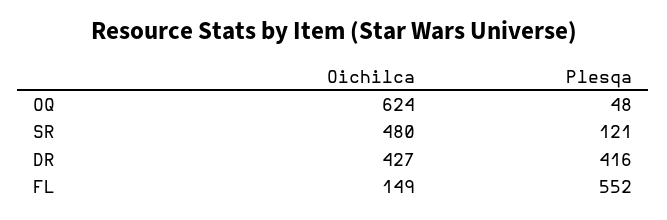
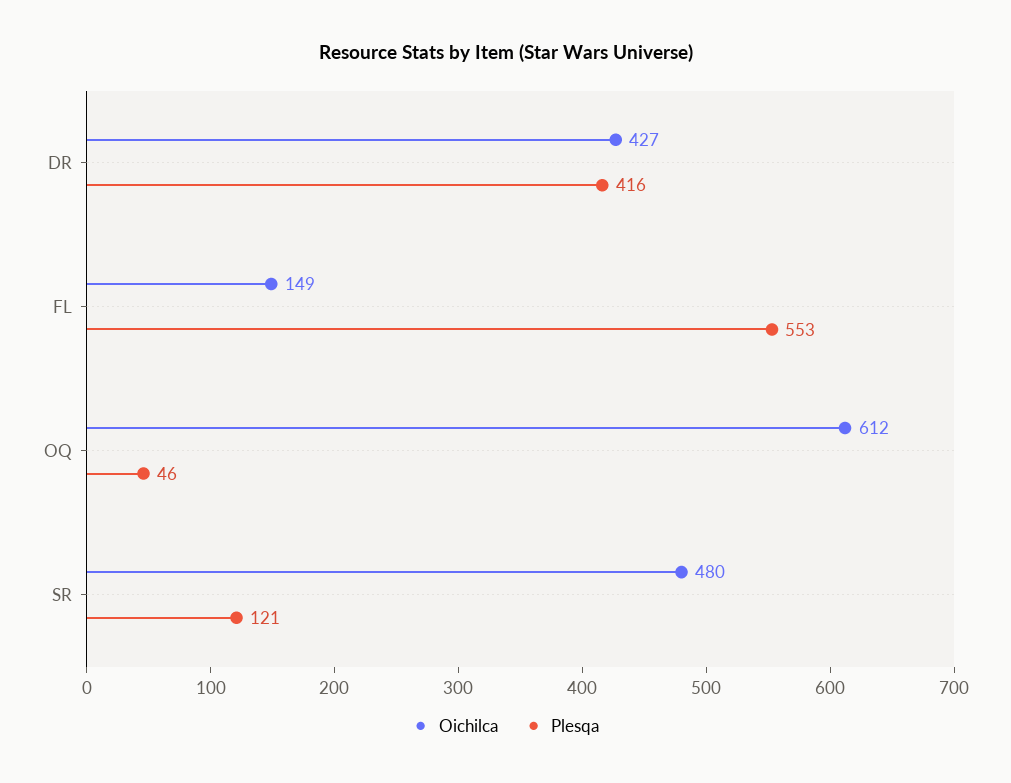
  {
    "Oichilca": {
-     "OQ": 624,
+     "OQ": 612,
      "SR": 480,
      "DR": 427,
      "FL": 149
    },
    "Plesqa": {
-     "OQ": 48,
+     "OQ": 46,
      "SR": 121,
      "DR": 416,
-     "FL": 552
+     "FL": 553
    }
  }

